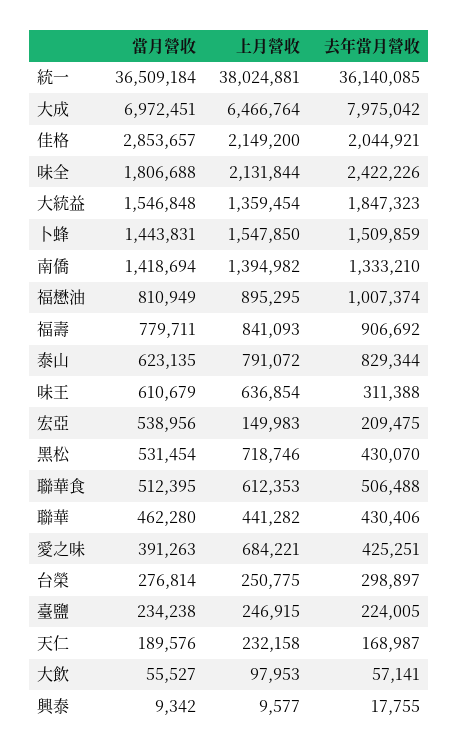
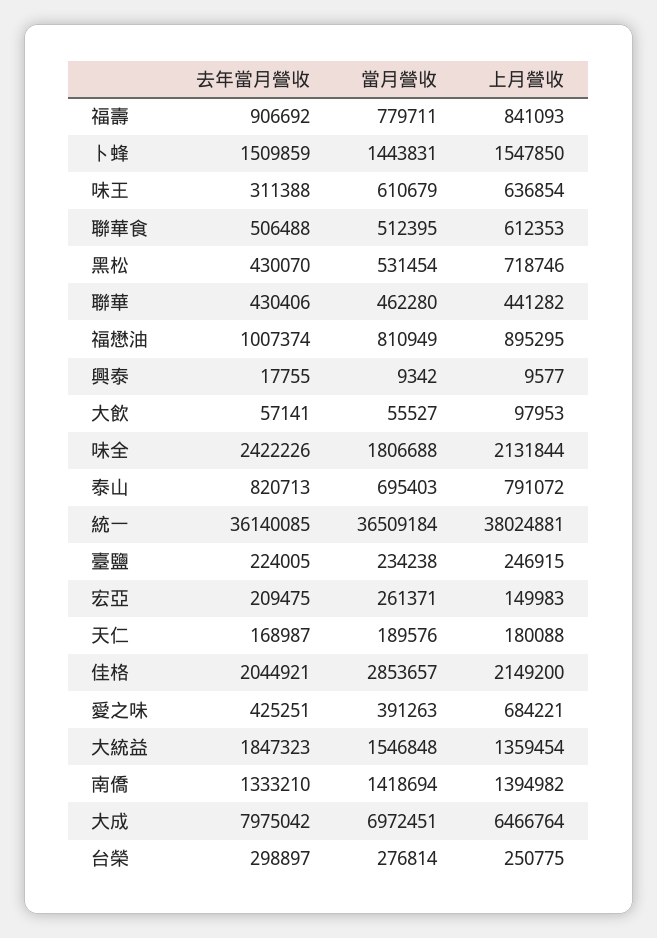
  {
    "當月營收": {
      "統一": 36509184,
      "大成": 6972451,
      "佳格": 2853657,
      "味全": 1806688,
      "大統益": 1546848,
      "卜蜂": 1443831,
      "南僑": 1418694,
      "福懋油": 810949,
      "福壽": 779711,
-     "泰山": 623135,
+     "泰山": 695403,
      "味王": 610679,
-     "宏亞": 538956,
+     "宏亞": 261371,
      "黑松": 531454,
      "聯華食": 512395,
      "聯華": 462280,
      "愛之味": 391263,
      "台榮": 276814,
      "臺鹽": 234238,
      "天仁": 189576,
      "大飲": 55527,
      "興泰": 9342
    },
    "上月營收": {
      "統一": 38024881,
      "大成": 6466764,
      "佳格": 2149200,
      "味全": 2131844,
      "大統益": 1359454,
      "卜蜂": 1547850,
      "南僑": 1394982,
      "福懋油": 895295,
      "福壽": 841093,
      "泰山": 791072,
      "味王": 636854,
      "宏亞": 149983,
      "黑松": 718746,
      "聯華食": 612353,
      "聯華": 441282,
      "愛之味": 684221,
      "台榮": 250775,
      "臺鹽": 246915,
-     "天仁": 232158,
+     "天仁": 180088,
      "大飲": 97953,
      "興泰": 9577
    },
    "去年當月營收": {
      "統一": 36140085,
      "大成": 7975042,
      "佳格": 2044921,
      "味全": 2422226,
      "大統益": 1847323,
      "卜蜂": 1509859,
      "南僑": 1333210,
      "福懋油": 1007374,
      "福壽": 906692,
-     "泰山": 829344,
+     "泰山": 820713,
      "味王": 311388,
      "宏亞": 209475,
      "黑松": 430070,
      "聯華食": 506488,
      "聯華": 430406,
      "愛之味": 425251,
      "台榮": 298897,
      "臺鹽": 224005,
      "天仁": 168987,
      "大飲": 57141,
      "興泰": 17755
    }
  }

